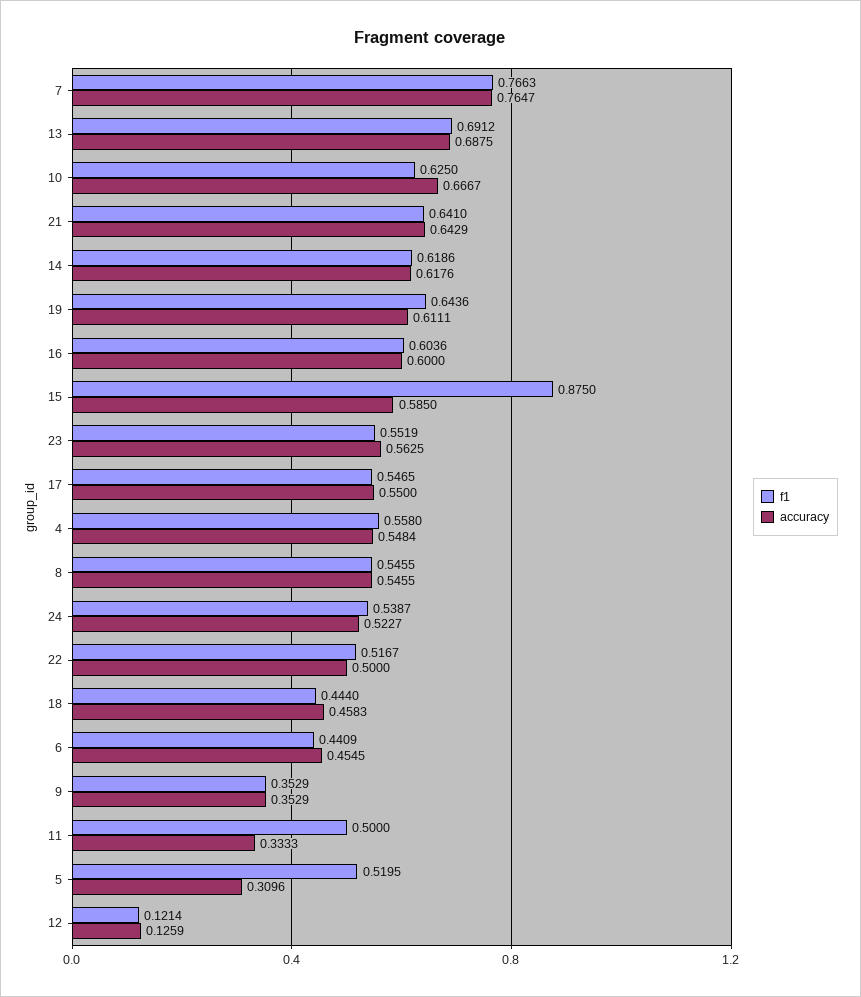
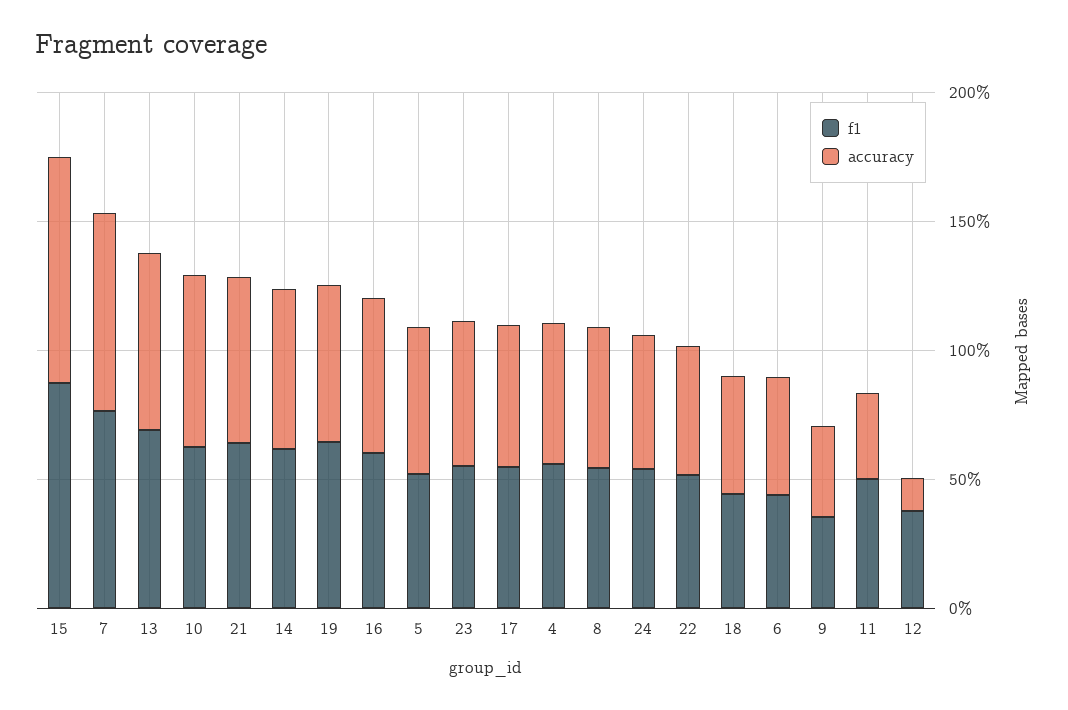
  {
    "f1": {
      "7": 0.7663,
      "13": 0.6912,
      "10": 0.625,
      "21": 0.641,
      "14": 0.6186,
      "19": 0.6436,
      "16": 0.6036,
      "15": 0.875,
      "23": 0.5519,
      "17": 0.5465,
      "4": 0.558,
      "8": 0.5455,
      "24": 0.5387,
      "22": 0.5167,
      "18": 0.444,
      "6": 0.4409,
      "9": 0.3529,
      "11": 0.5,
      "5": 0.5195,
-     "12": 0.1214
+     "12": 0.4
    },
    "accuracy": {
      "7": 0.7647,
      "13": 0.6875,
      "10": 0.6667,
      "21": 0.6429,
      "14": 0.6176,
      "19": 0.6111,
      "16": 0.6,
-     "15": 0.585,
+     "15": 0.9,
      "23": 0.5625,
      "17": 0.55,
      "4": 0.5484,
      "8": 0.5455,
      "24": 0.5227,
      "22": 0.5,
      "18": 0.4583,
      "6": 0.4545,
      "9": 0.3529,
      "11": 0.3333,
-     "5": 0.3096,
+     "5": 0.6,
      "12": 0.1259
    }
  }

